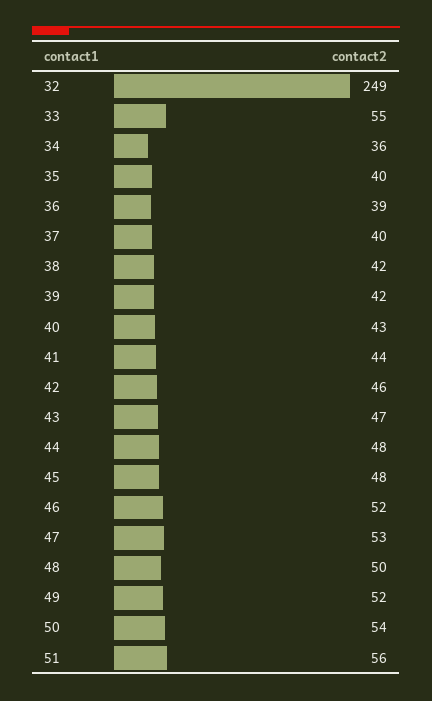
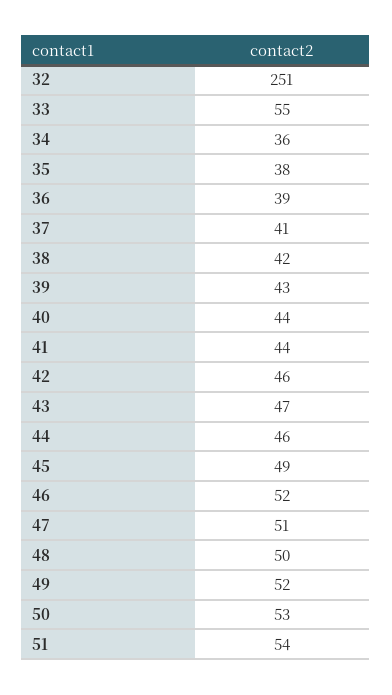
  {
-   "32": 249,
+   "32": 251,
    "33": 55,
    "34": 36,
-   "35": 40,
+   "35": 38,
    "36": 39,
-   "37": 40,
+   "37": 41,
    "38": 42,
-   "39": 42,
+   "39": 43,
-   "40": 43,
+   "40": 44,
    "41": 44,
    "42": 46,
    "43": 47,
-   "44": 48,
+   "44": 46,
-   "45": 48,
+   "45": 49,
    "46": 52,
-   "47": 53,
+   "47": 51,
    "48": 50,
    "49": 52,
-   "50": 54,
+   "50": 53,
-   "51": 56
+   "51": 54
  }

